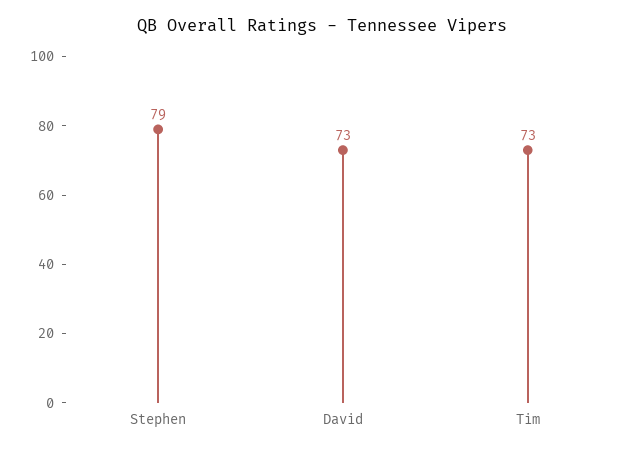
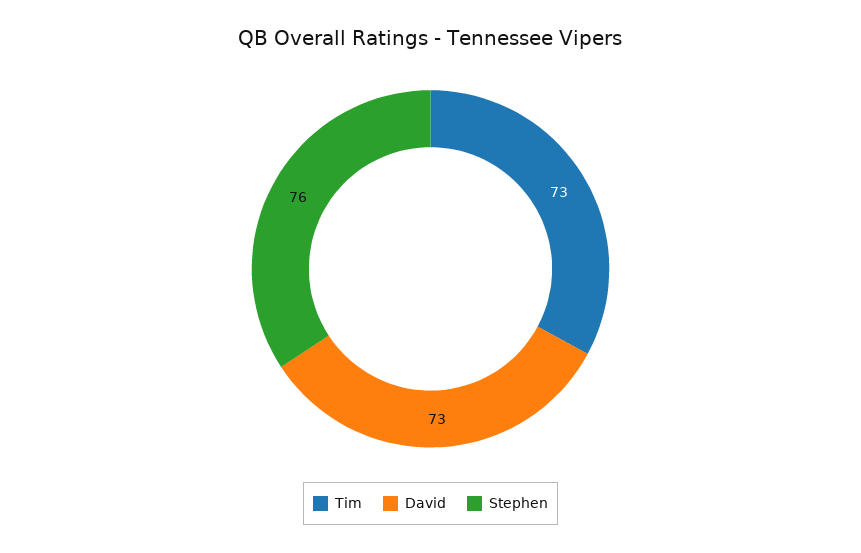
  {
-   "Stephen": 79,
+   "Stephen": 76,
    "David": 73,
    "Tim": 73
  }

